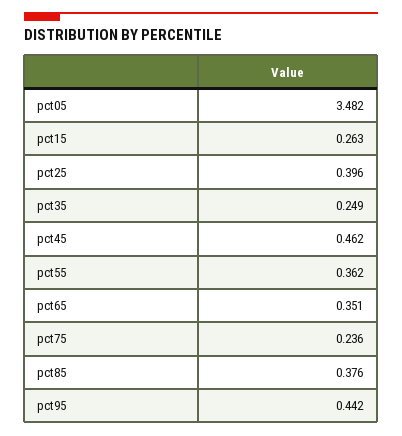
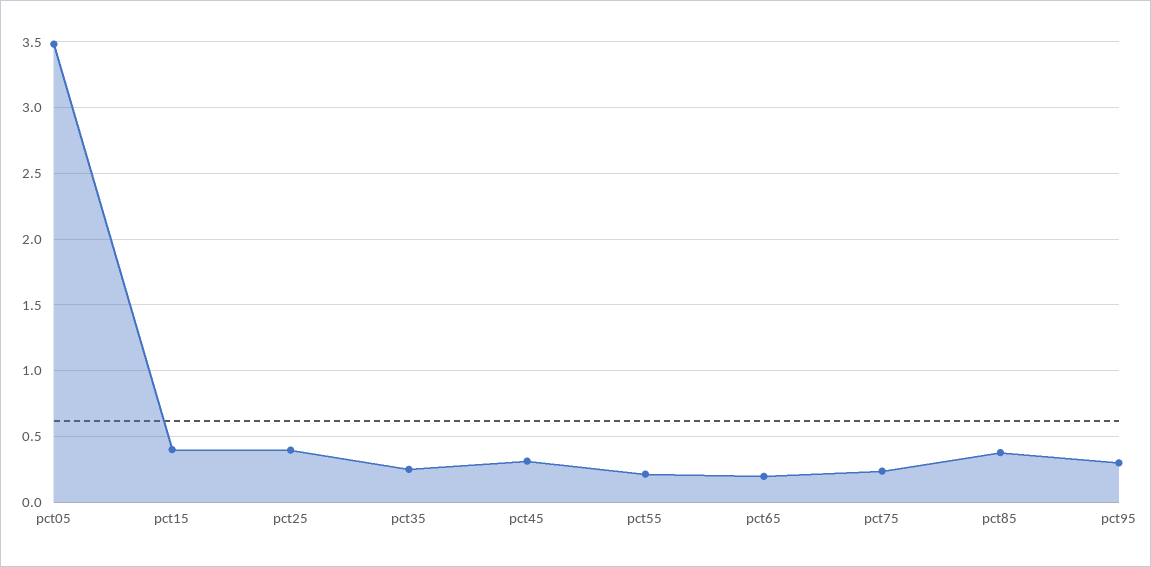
  {
    "pct05": 3.482,
-   "pct15": 0.263,
+   "pct15": 0.4,
    "pct25": 0.396,
    "pct35": 0.249,
-   "pct45": 0.462,
+   "pct45": 0.3,
-   "pct55": 0.362,
+   "pct55": 0.2,
-   "pct65": 0.351,
+   "pct65": 0.2,
    "pct75": 0.236,
    "pct85": 0.376,
-   "pct95": 0.442
+   "pct95": 0.3
  }

